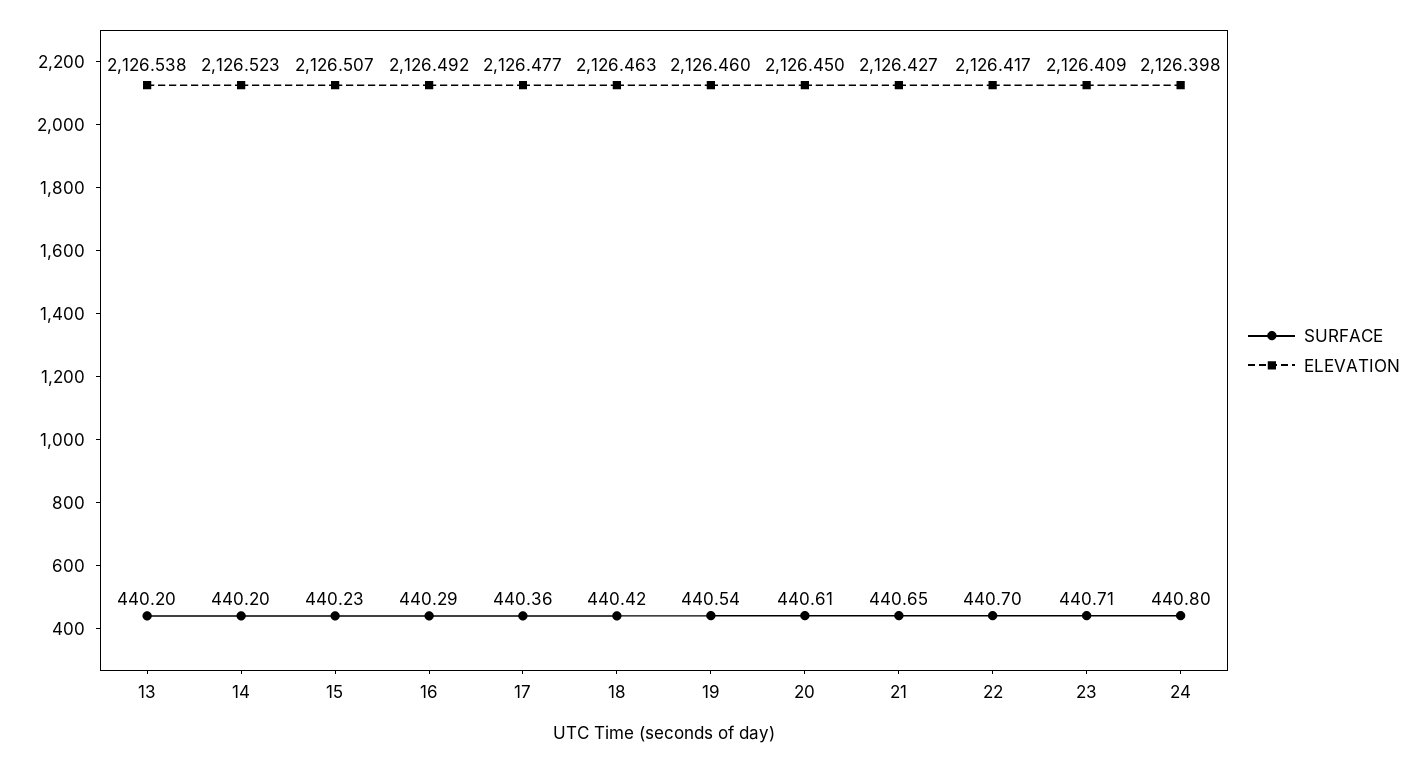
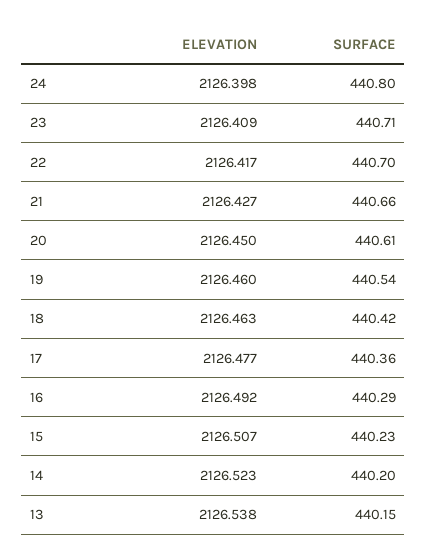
  {
    "SURFACE": {
-     "13": 440.2,
+     "13": 440.15,
      "14": 440.2,
      "15": 440.23,
      "16": 440.29,
      "17": 440.36,
      "18": 440.42,
      "19": 440.54,
      "20": 440.61,
-     "21": 440.65,
+     "21": 440.66,
      "22": 440.7,
      "23": 440.71,
      "24": 440.8
    },
    "ELEVATION": {
      "13": 2126.538,
      "14": 2126.523,
      "15": 2126.507,
      "16": 2126.492,
      "17": 2126.477,
      "18": 2126.463,
      "19": 2126.46,
      "20": 2126.45,
      "21": 2126.427,
      "22": 2126.417,
      "23": 2126.409,
      "24": 2126.398
    }
  }

